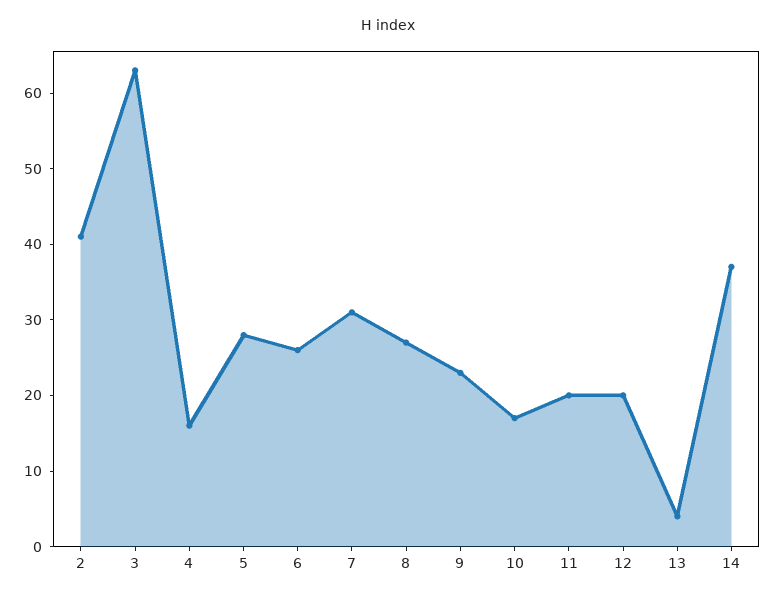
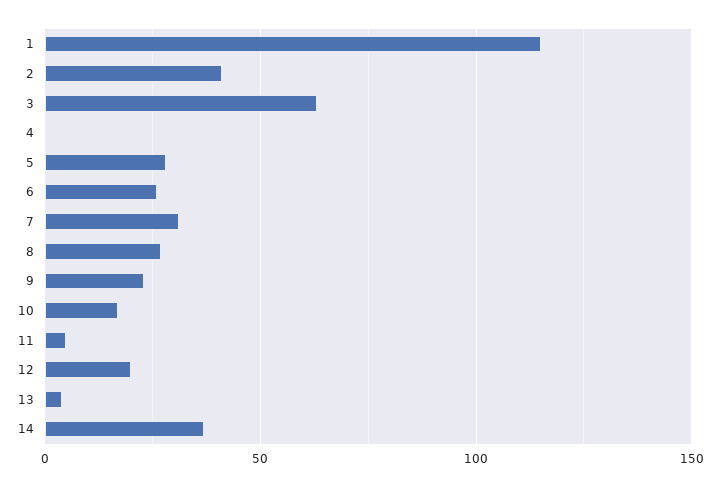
  {
    "2": 40,
    "3": 65,
-   "4": 15,
+   "4": 0,
    "5": 30,
    "6": 25,
    "7": 30,
    "8": 25,
    "9": 25,
    "10": 15,
-   "11": 20,
+   "11": 5,
    "12": 20,
    "13": 5,
-   "14": 35
+   "14": 35,
+   "1": 115
  }

